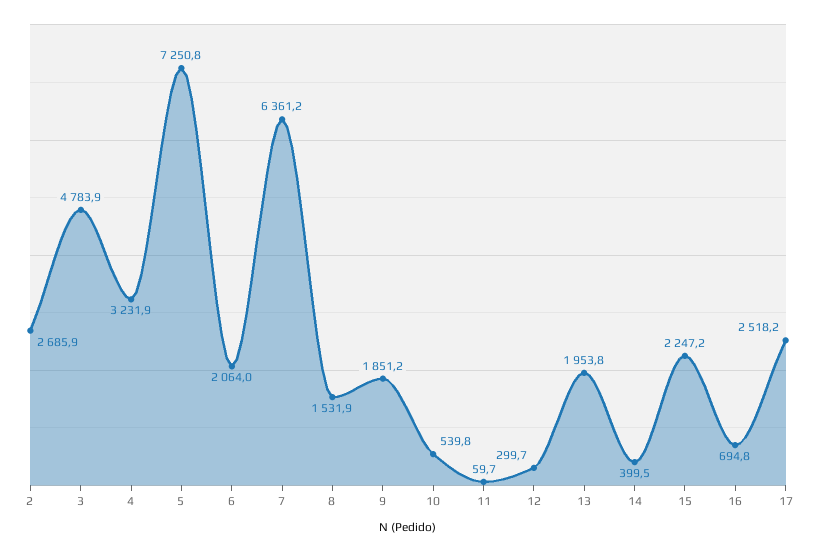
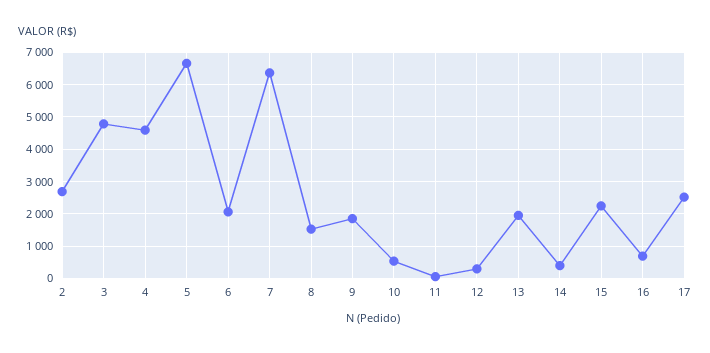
  {
    "2": 2685.9,
    "3": 4783.9,
-   "4": 3231.9,
+   "4": 4600,
-   "5": 7250.8,
+   "5": 6600,
    "6": 2064,
    "7": 6361.2,
    "8": 1531.9,
    "9": 1851.2,
    "10": 539.8,
    "11": 59.7,
    "12": 299.7,
    "13": 1953.8,
    "14": 399.5,
    "15": 2247.2,
    "16": 694.8,
    "17": 2518.2
  }

